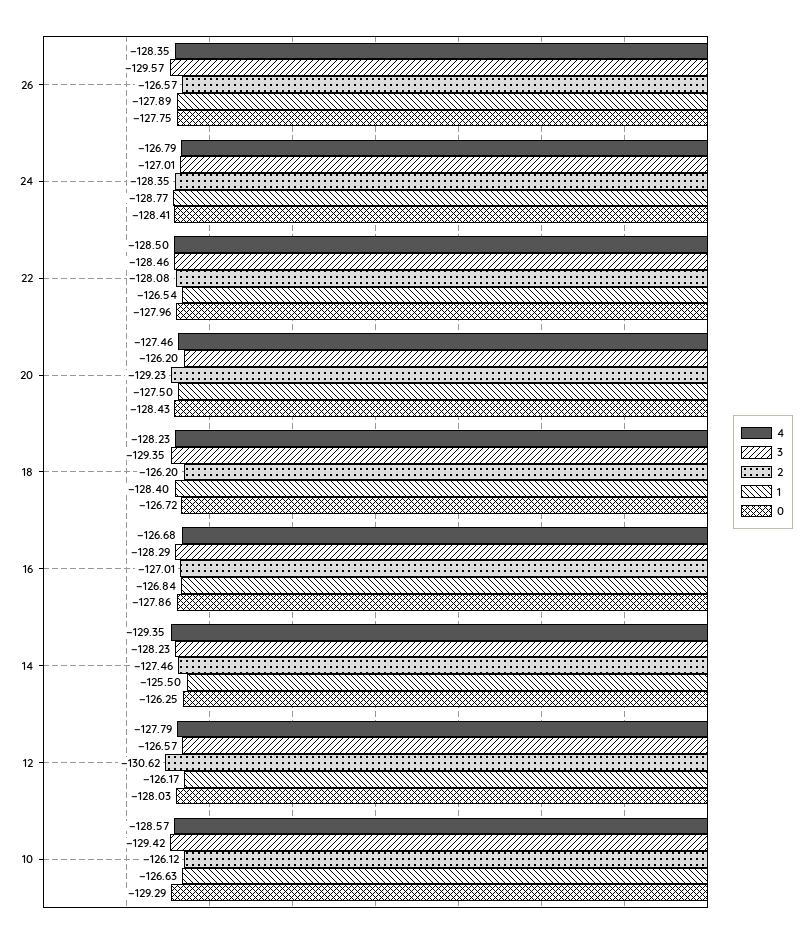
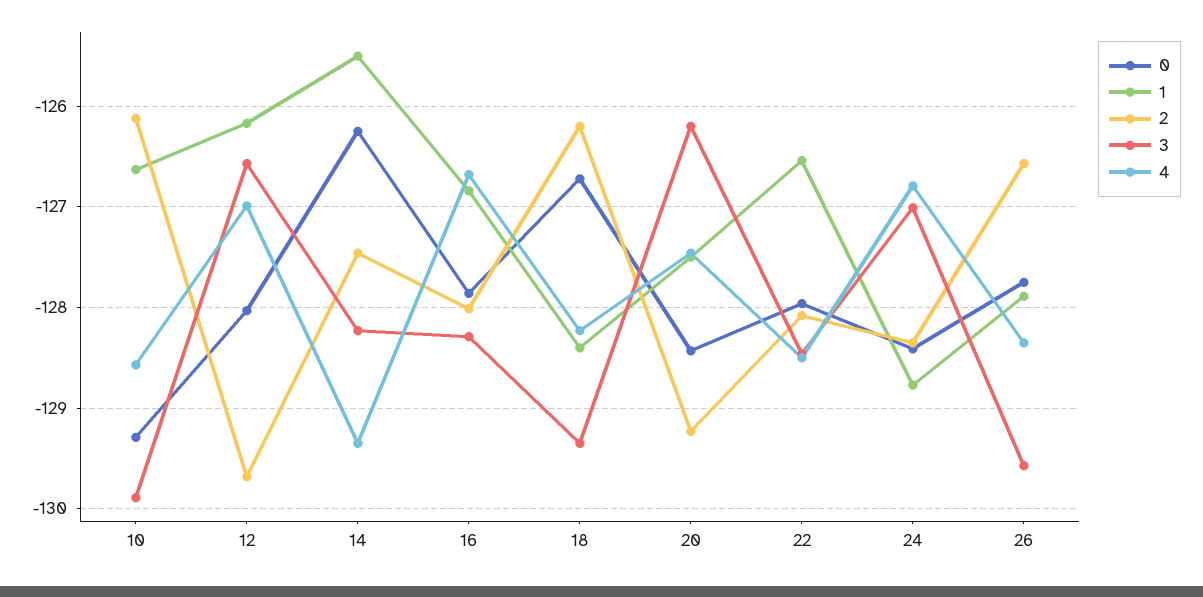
  {
    "4": {
      "26": -128.35,
      "24": -126.79,
      "22": -128.5,
      "20": -127.46,
      "18": -128.23,
      "16": -126.68,
      "14": -129.35,
-     "12": -127.79,
+     "12": -127,
      "10": -128.57
    },
    "3": {
      "26": -129.57,
      "24": -127.01,
      "22": -128.46,
      "20": -126.2,
      "18": -129.35,
      "16": -128.29,
      "14": -128.23,
      "12": -126.57,
-     "10": -129.42
+     "10": -129.9
    },
    "2": {
      "26": -126.57,
      "24": -128.35,
      "22": -128.08,
      "20": -129.23,
      "18": -126.2,
-     "16": -127.01,
+     "16": -128,
      "14": -127.46,
-     "12": -130.62,
+     "12": -129.7,
      "10": -126.12
    },
    "1": {
      "26": -127.89,
      "24": -128.77,
      "22": -126.54,
      "20": -127.5,
      "18": -128.4,
      "16": -126.84,
      "14": -125.5,
      "12": -126.17,
      "10": -126.63
    },
    "0": {
      "26": -127.75,
      "24": -128.41,
      "22": -127.96,
      "20": -128.43,
      "18": -126.72,
      "16": -127.86,
      "14": -126.25,
      "12": -128.03,
      "10": -129.29
    }
  }

